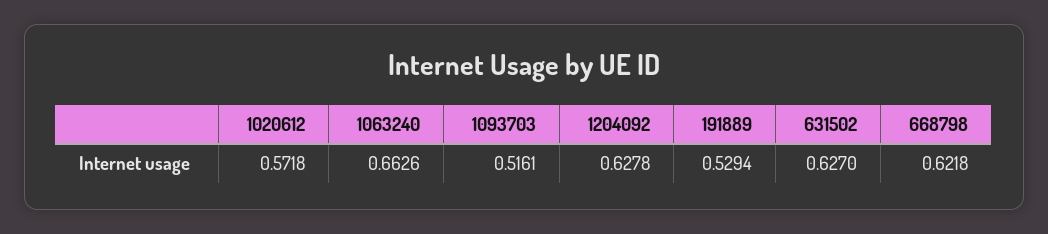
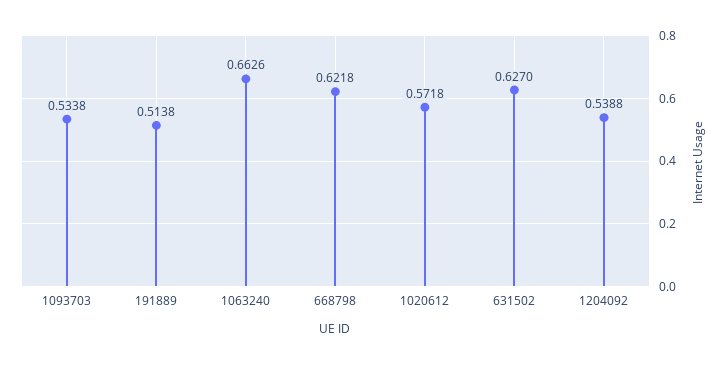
  {
    "1020612": 0.5718,
    "1063240": 0.6626,
-   "1093703": 0.5161,
+   "1093703": 0.5338,
-   "1204092": 0.6278,
+   "1204092": 0.5388,
-   "191889": 0.5294,
+   "191889": 0.5138,
    "631502": 0.627,
    "668798": 0.6218
  }

